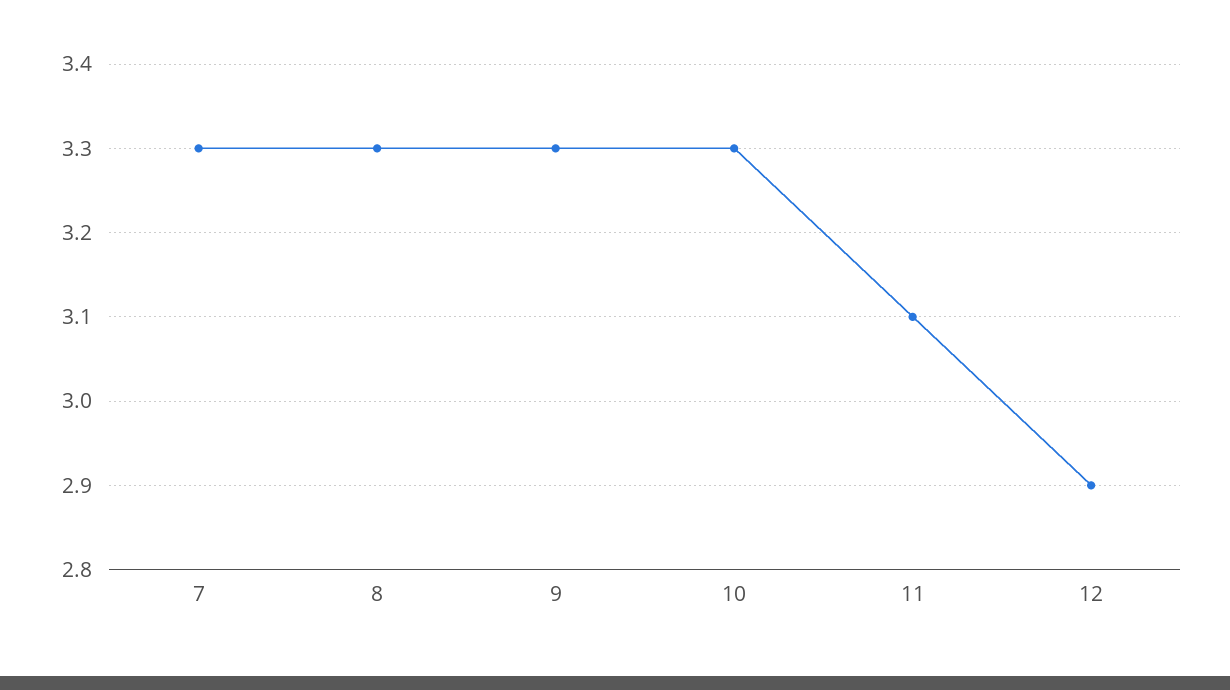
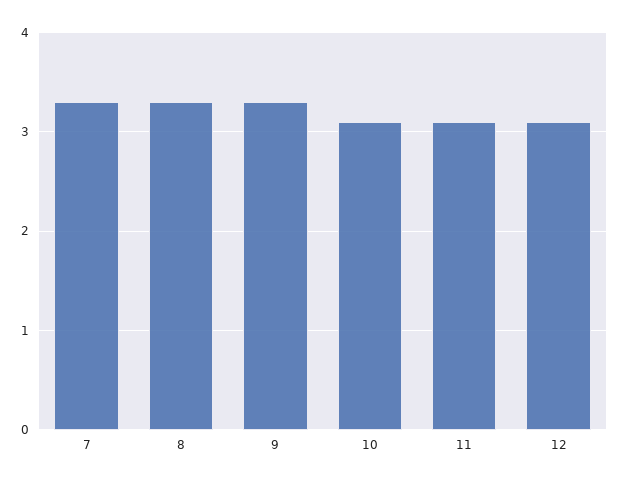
  {
    "7": 3.3,
    "8": 3.3,
    "9": 3.3,
-   "10": 3.3,
+   "10": 3.1,
    "11": 3.1,
-   "12": 2.9
+   "12": 3.1
  }

